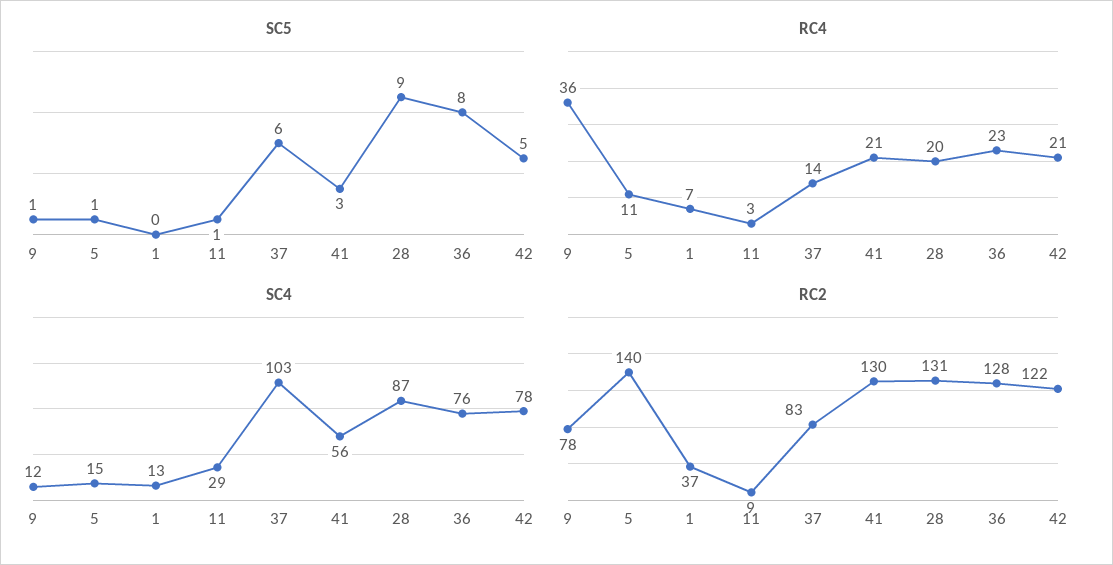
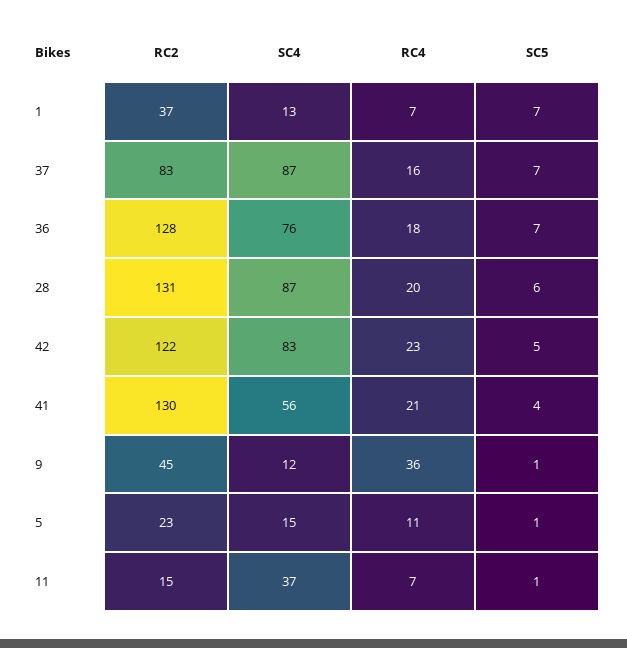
  {
    "SC5": {
      "9": 1,
      "5": 1,
-     "1": 0,
+     "1": 7,
      "11": 1,
-     "37": 6,
+     "37": 7,
-     "41": 3,
+     "41": 4,
-     "28": 9,
+     "28": 6,
-     "36": 8,
+     "36": 7,
      "42": 5
    },
    "RC4": {
      "9": 36,
      "5": 11,
      "1": 7,
-     "11": 3,
+     "11": 7,
-     "37": 14,
+     "37": 16,
      "41": 21,
      "28": 20,
-     "36": 23,
+     "36": 18,
-     "42": 21
+     "42": 23
    },
    "SC4": {
      "9": 12,
      "5": 15,
      "1": 13,
-     "11": 29,
+     "11": 37,
-     "37": 103,
+     "37": 87,
      "41": 56,
      "28": 87,
      "36": 76,
-     "42": 78
+     "42": 83
    },
    "RC2": {
-     "9": 78,
+     "9": 45,
-     "5": 140,
+     "5": 23,
      "1": 37,
-     "11": 9,
+     "11": 15,
      "37": 83,
      "41": 130,
      "28": 131,
      "36": 128,
      "42": 122
    }
  }

